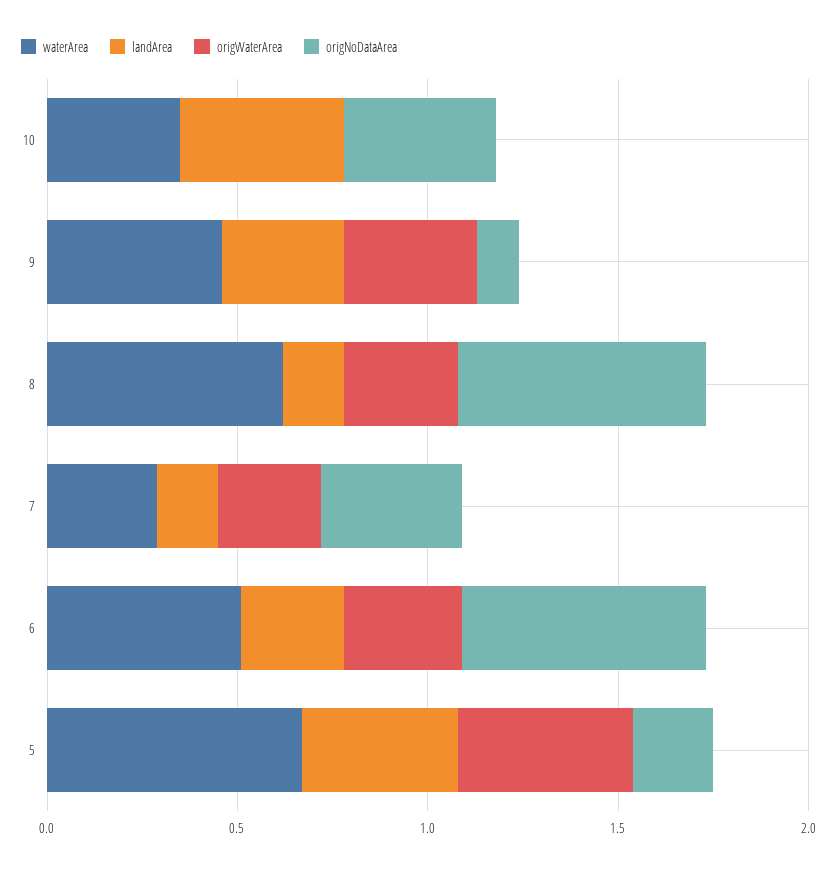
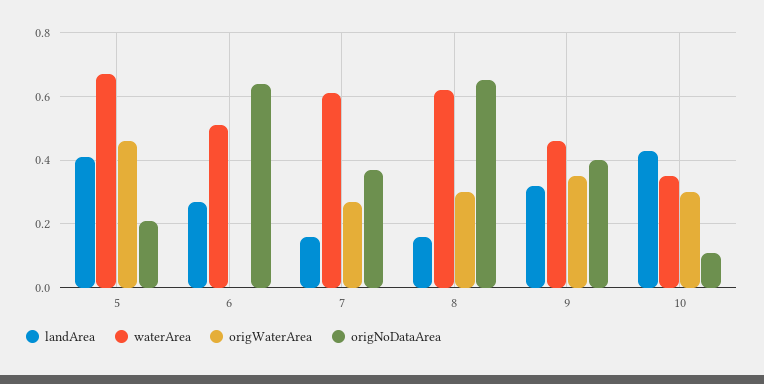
  {
    "waterArea": {
      "10": 0.35,
      "9": 0.45,
      "8": 0.6,
-     "7": 0.3,
+     "7": 0.6,
      "6": 0.5,
      "5": 0.65
    },
    "landArea": {
      "10": 0.45,
      "9": 0.3,
      "8": 0.15,
      "7": 0.15,
      "6": 0.25,
      "5": 0.4
    },
    "origWaterArea": {
-     "10": 0,
+     "10": 0.3,
      "9": 0.35,
      "8": 0.3,
      "7": 0.25,
-     "6": 0.3,
+     "6": 0,
      "5": 0.45
    },
    "origNoDataArea": {
-     "10": 0.4,
+     "10": 0.1,
-     "9": 0.1,
+     "9": 0.4,
      "8": 0.65,
      "7": 0.35,
      "6": 0.65,
      "5": 0.2
    }
  }

